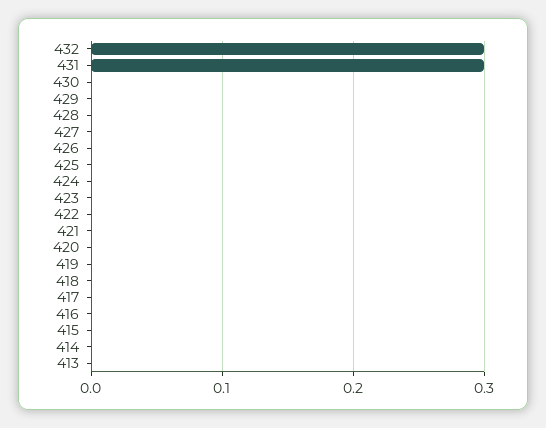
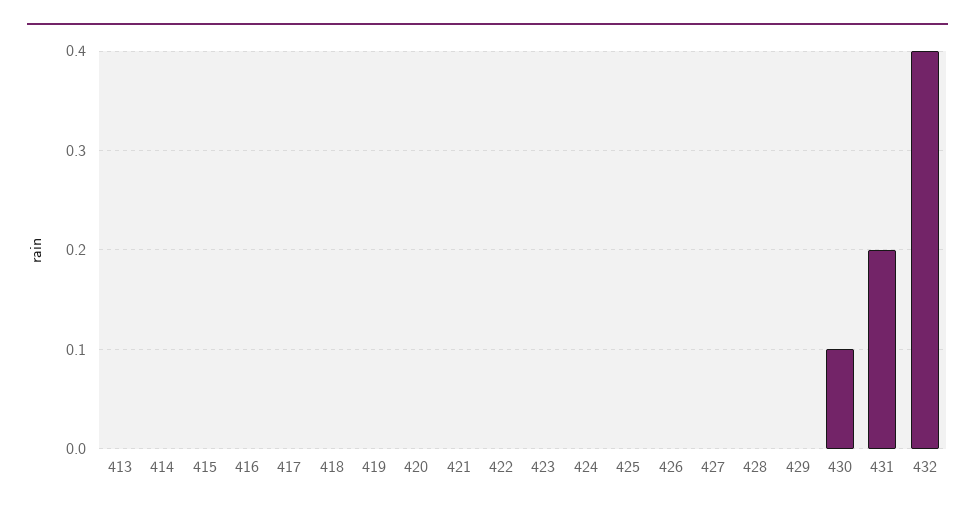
  {
-   "432": 0.3,
+   "432": 0.4,
-   "431": 0.3,
+   "431": 0.2,
-   "430": 0,
+   "430": 0.1,
    "429": 0,
    "428": 0,
    "427": 0,
    "426": 0,
    "425": 0,
    "424": 0,
    "423": 0,
    "422": 0,
    "421": 0,
    "420": 0,
    "419": 0,
    "418": 0,
    "417": 0,
    "416": 0,
    "415": 0,
    "414": 0,
    "413": 0
  }

